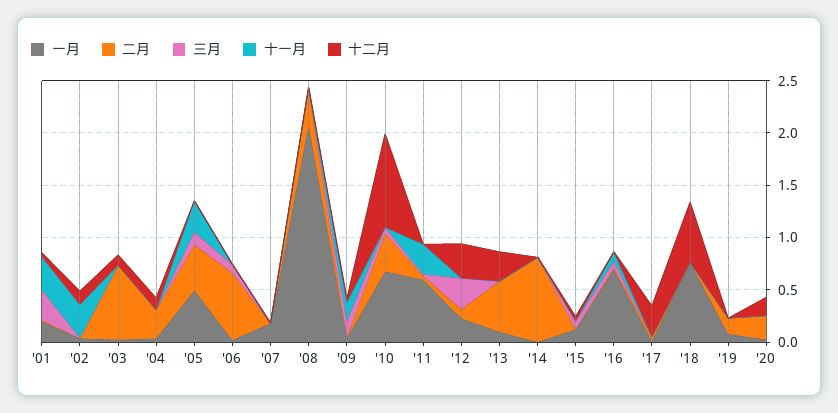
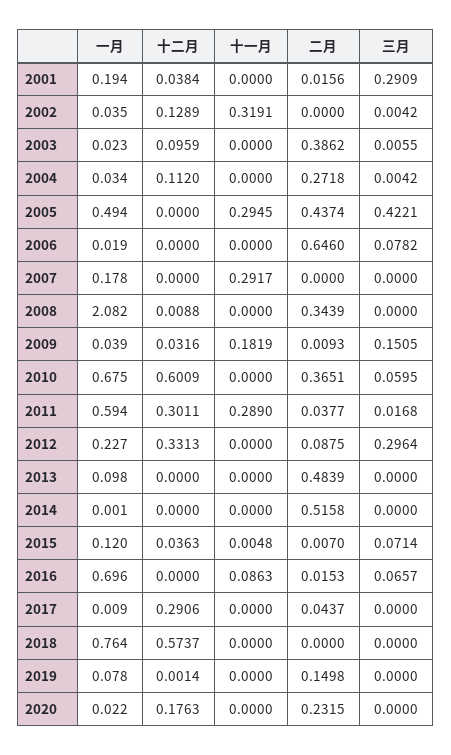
  {
    "一月": {
      "'01": 0.194,
      "'02": 0.035,
      "'03": 0.023,
      "'04": 0.034,
      "'05": 0.494,
      "'06": 0.019,
      "'07": 0.178,
      "'08": 2.082,
      "'09": 0.039,
      "'10": 0.675,
      "'11": 0.594,
      "'12": 0.227,
      "'13": 0.098,
      "'14": 0.001,
      "'15": 0.12,
      "'16": 0.696,
      "'17": 0.009,
      "'18": 0.764,
      "'19": 0.078,
      "'20": 0.022
    },
    "二月": {
      "'01": 0.0156,
      "'02": 0,
-     "'03": 0.7,
+     "'03": 0.3862,
      "'04": 0.2718,
      "'05": 0.4374,
      "'06": 0.646,
      "'07": 0,
      "'08": 0.3439,
      "'09": 0.0093,
      "'10": 0.3651,
      "'11": 0.0377,
      "'12": 0.0875,
      "'13": 0.4839,
-     "'14": 0.8,
+     "'14": 0.5158,
      "'15": 0.007,
      "'16": 0.0153,
      "'17": 0.0437,
      "'18": 0,
      "'19": 0.1498,
      "'20": 0.2315
    },
    "三月": {
      "'01": 0.2909,
      "'02": 0.0042,
      "'03": 0.0055,
      "'04": 0.0042,
-     "'05": 0.1,
+     "'05": 0.4221,
      "'06": 0.0782,
      "'07": 0,
      "'08": 0,
      "'09": 0.1505,
      "'10": 0.0595,
      "'11": 0.0168,
      "'12": 0.2964,
      "'13": 0,
      "'14": 0,
      "'15": 0.0714,
      "'16": 0.0657,
      "'17": 0,
      "'18": 0,
      "'19": 0,
      "'20": 0
    },
    "十一月": {
-     "'01": 0.3,
+     "'01": 0,
      "'02": 0.3191,
      "'03": 0,
      "'04": 0,
      "'05": 0.2945,
      "'06": 0,
-     "'07": 0,
+     "'07": 0.2917,
      "'08": 0,
      "'09": 0.1819,
      "'10": 0,
      "'11": 0.289,
      "'12": 0,
      "'13": 0,
      "'14": 0,
      "'15": 0.0048,
      "'16": 0.0863,
      "'17": 0,
      "'18": 0,
      "'19": 0,
      "'20": 0
    },
    "十二月": {
      "'01": 0.0384,
      "'02": 0.1289,
      "'03": 0.0959,
      "'04": 0.112,
      "'05": 0,
      "'06": 0,
      "'07": 0,
      "'08": 0.0088,
      "'09": 0.0316,
-     "'10": 0.9,
+     "'10": 0.6009,
-     "'11": 0,
+     "'11": 0.3011,
      "'12": 0.3313,
-     "'13": 0.3,
+     "'13": 0,
      "'14": 0,
      "'15": 0.0363,
      "'16": 0,
      "'17": 0.2906,
      "'18": 0.5737,
      "'19": 0.0014,
      "'20": 0.1763
    }
  }

